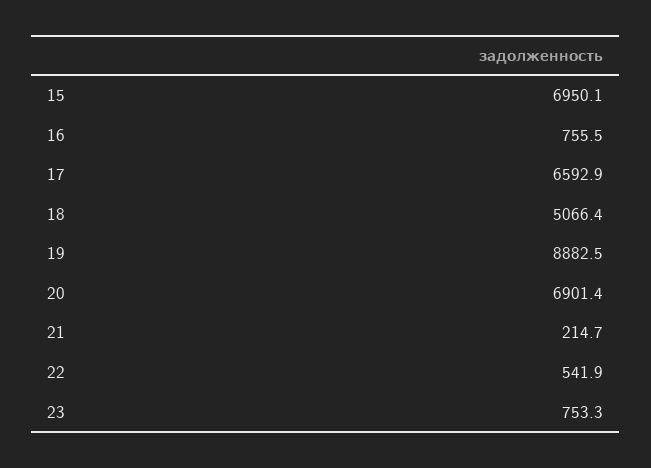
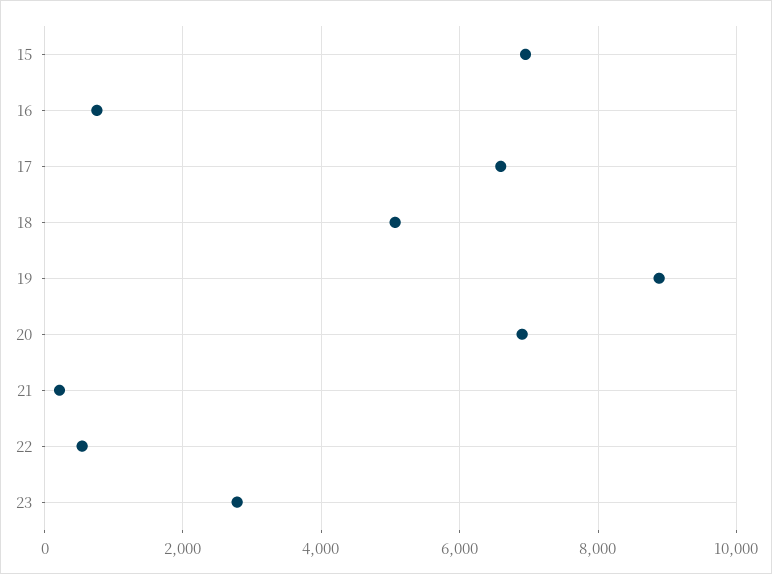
  {
    "15": 6950.1,
    "16": 755.5,
    "17": 6592.9,
    "18": 5066.4,
    "19": 8882.5,
    "20": 6901.4,
    "21": 214.7,
    "22": 541.9,
-   "23": 753.3
+   "23": 2800
  }

